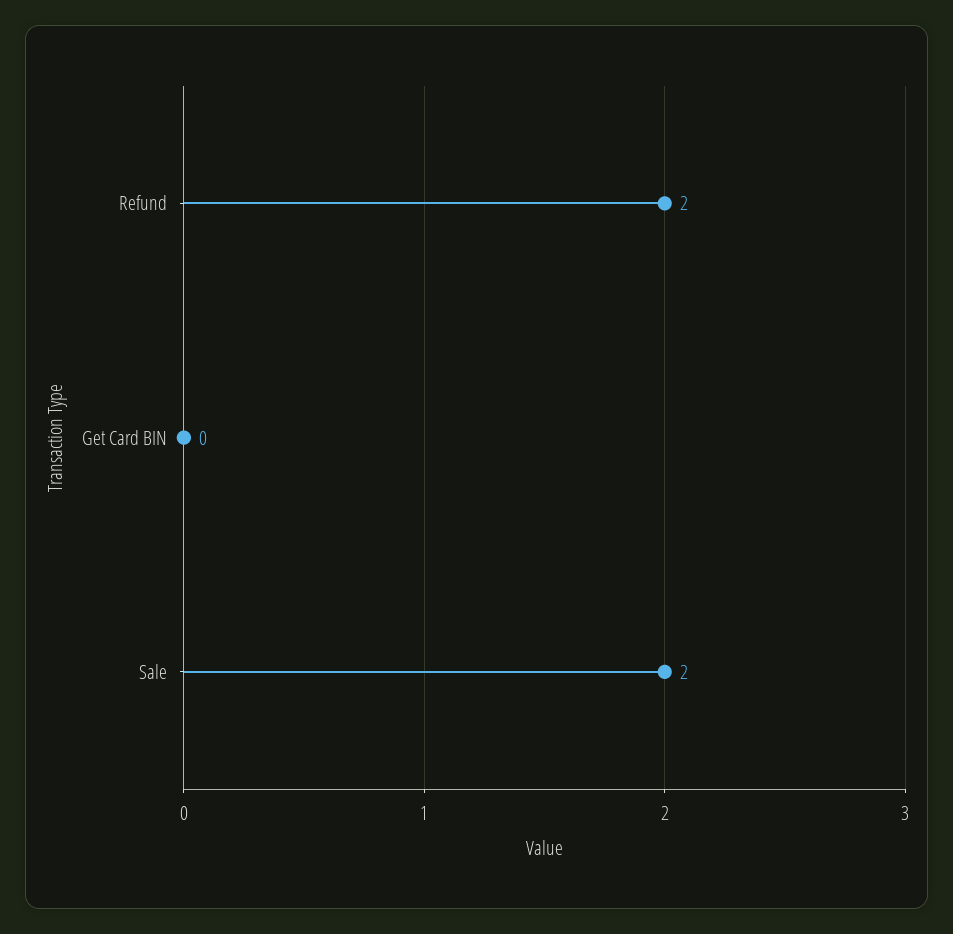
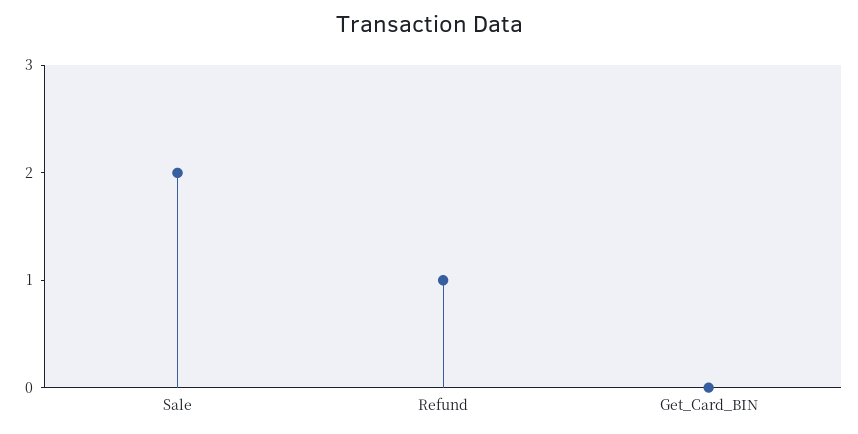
  {
-   "Refund": 2,
+   "Refund": 1,
    "Get Card BIN": 0,
    "Sale": 2
  }

